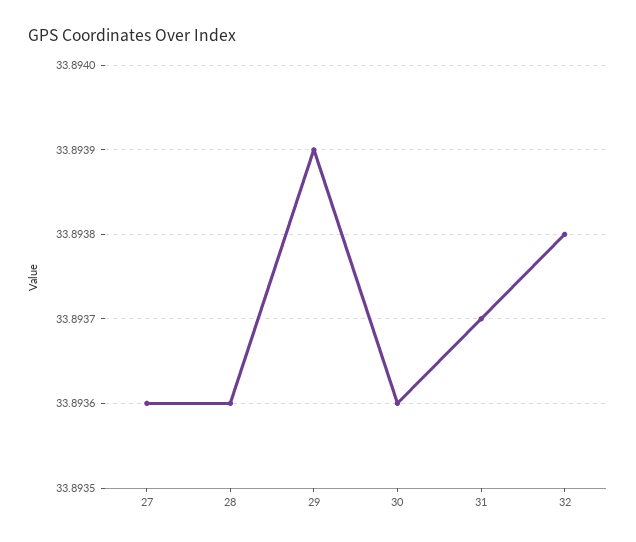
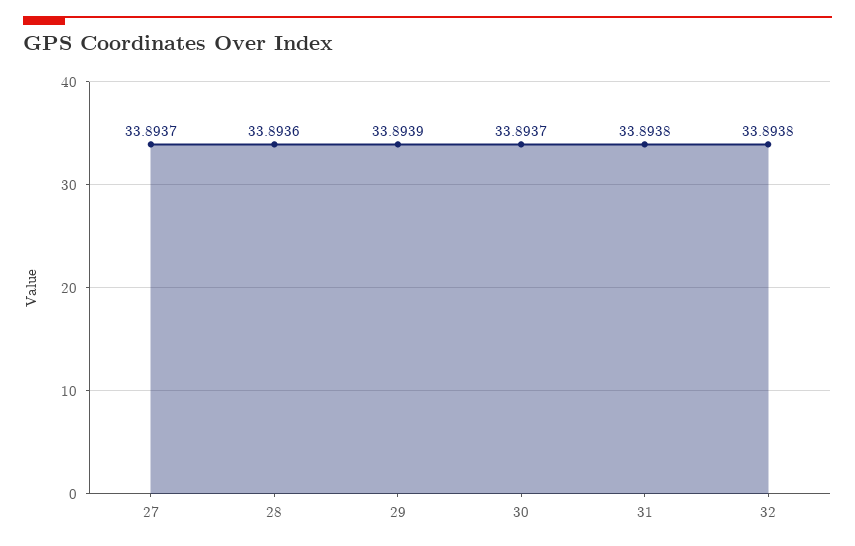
  {
-   "27": 33.8936,
+   "27": 33.8937,
    "28": 33.8936,
    "29": 33.8939,
-   "30": 33.8936,
+   "30": 33.8937,
-   "31": 33.8937,
+   "31": 33.8938,
    "32": 33.8938
  }

